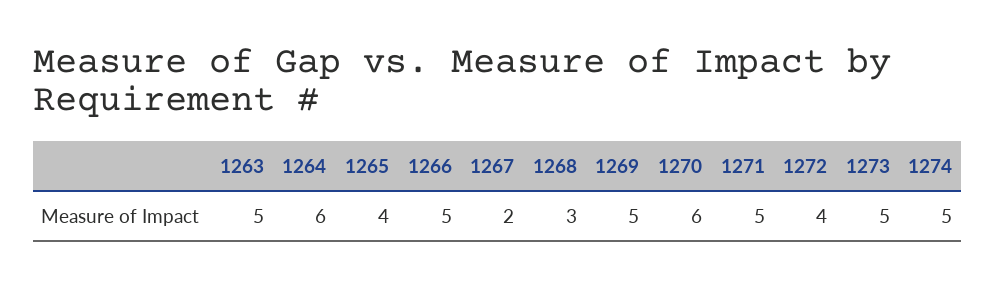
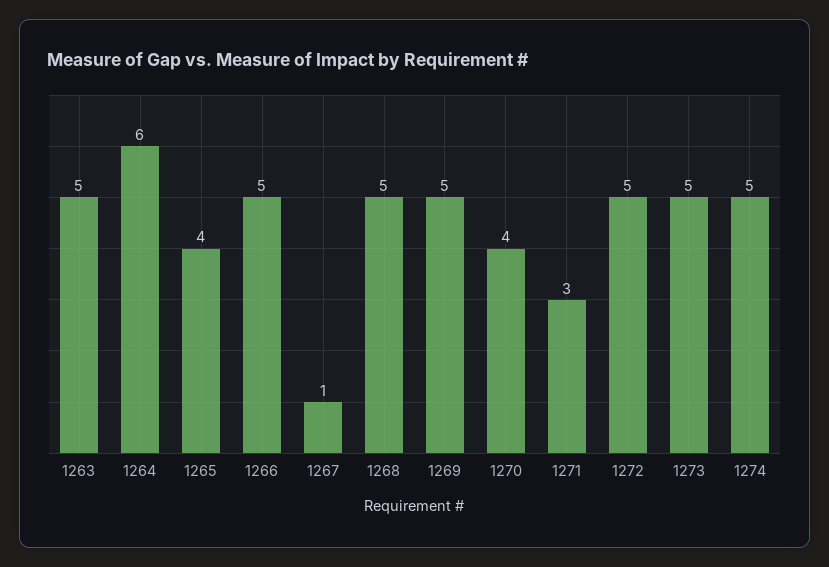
  {
    "1263": 5,
    "1264": 6,
    "1265": 4,
    "1266": 5,
-   "1267": 2,
+   "1267": 1,
-   "1268": 3,
+   "1268": 5,
    "1269": 5,
-   "1270": 6,
+   "1270": 4,
-   "1271": 5,
+   "1271": 3,
-   "1272": 4,
+   "1272": 5,
    "1273": 5,
    "1274": 5
  }

